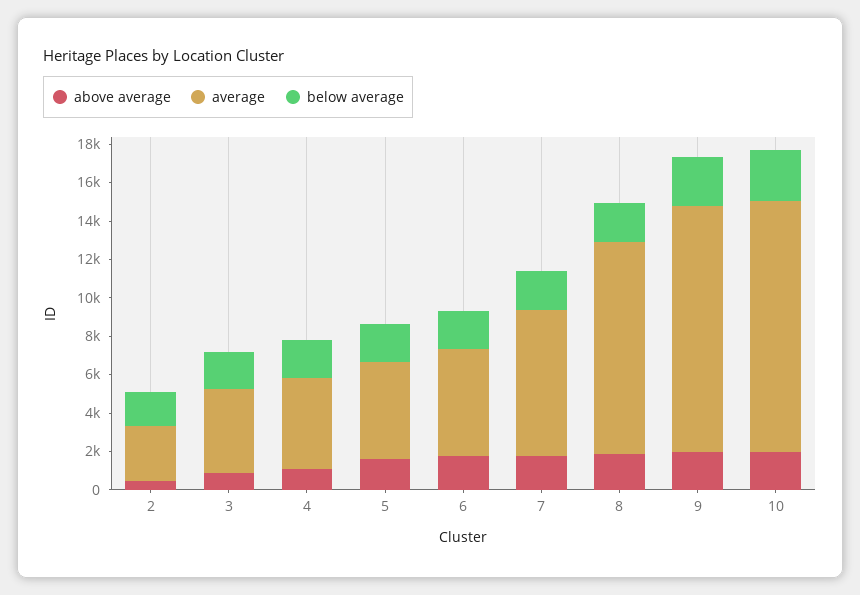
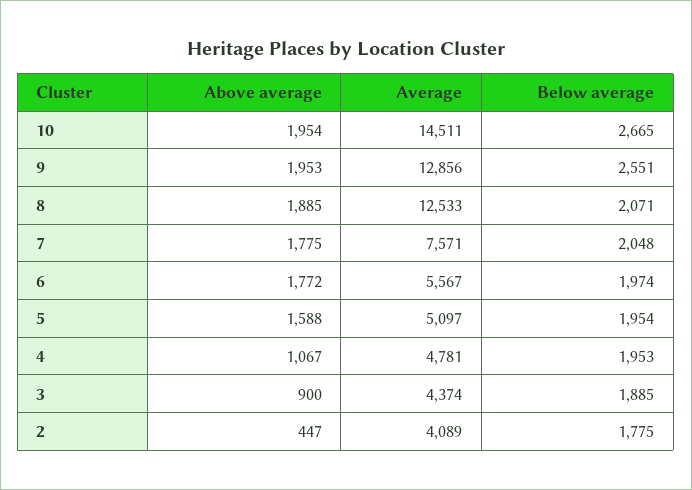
  {
    "above average": {
      "2": 447,
      "3": 900,
      "4": 1067,
      "5": 1588,
      "6": 1772,
      "7": 1775,
      "8": 1885,
      "9": 1953,
      "10": 1954
    },
    "average": {
-     "2": 3000,
+     "2": 4089,
      "3": 4374,
      "4": 4781,
      "5": 5097,
      "6": 5567,
      "7": 7571,
-     "8": 11000,
+     "8": 12533,
      "9": 12856,
-     "10": 13000
+     "10": 14511
    },
    "below average": {
      "2": 1775,
      "3": 1885,
      "4": 1953,
      "5": 1954,
      "6": 1974,
      "7": 2048,
      "8": 2071,
      "9": 2551,
      "10": 2665
    }
  }

